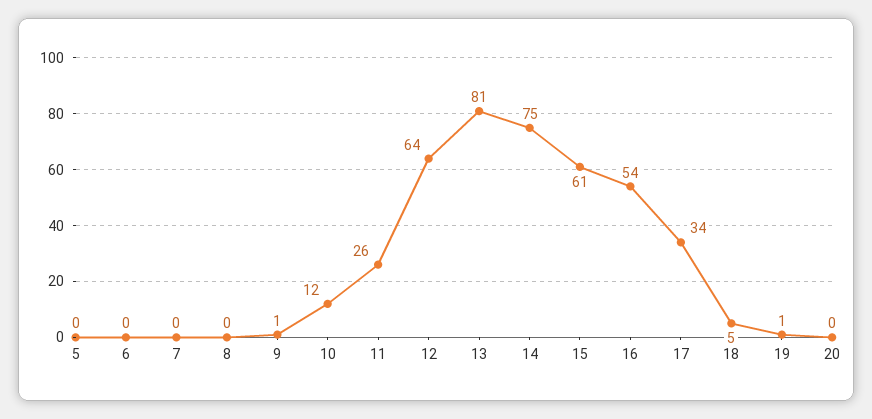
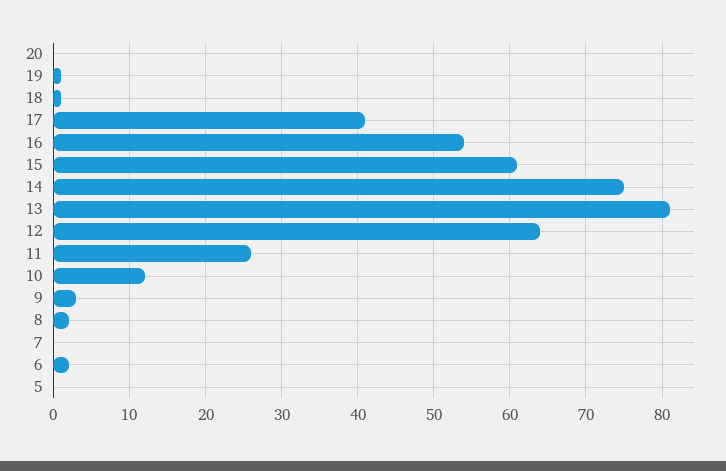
  {
    "5": 0,
-   "6": 0,
+   "6": 2,
    "7": 0,
-   "8": 0,
+   "8": 2,
-   "9": 1,
+   "9": 3,
    "10": 12,
    "11": 26,
    "12": 64,
    "13": 81,
    "14": 75,
    "15": 61,
    "16": 54,
-   "17": 34,
+   "17": 41,
-   "18": 5,
+   "18": 1,
    "19": 1,
    "20": 0
  }

